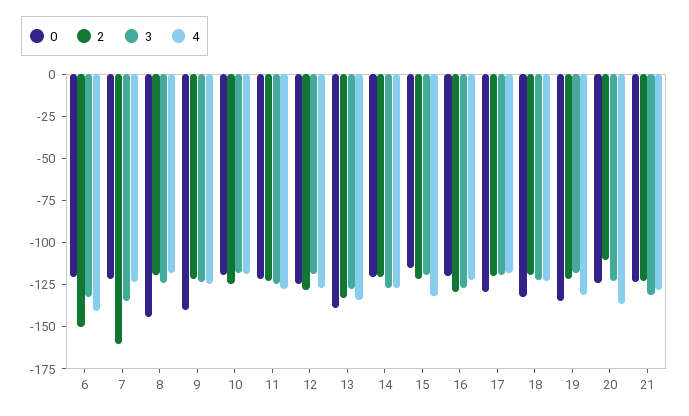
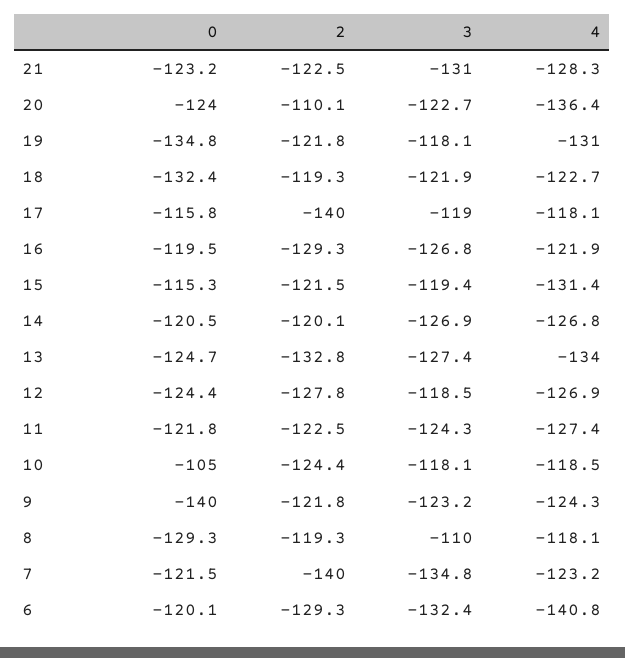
  {
    "0": {
      "6": -120.1,
      "7": -121.5,
-     "8": -145,
+     "8": -129.3,
      "9": -140,
-     "10": -120,
+     "10": -105,
      "11": -121.8,
      "12": -124.4,
-     "13": -140,
+     "13": -124.7,
      "14": -120.5,
      "15": -115.3,
      "16": -119.5,
-     "17": -130,
+     "17": -115.8,
      "18": -132.4,
      "19": -134.8,
      "20": -124,
      "21": -123.2
    },
    "2": {
-     "6": -150,
+     "6": -129.3,
-     "7": -160,
+     "7": -140,
      "8": -119.3,
      "9": -121.8,
      "10": -124.4,
      "11": -122.5,
      "12": -127.8,
      "13": -132.8,
      "14": -120.1,
      "15": -121.5,
      "16": -129.3,
-     "17": -120,
+     "17": -140,
      "18": -119.3,
      "19": -121.8,
      "20": -110.1,
      "21": -122.5
    },
    "3": {
      "6": -132.4,
      "7": -134.8,
-     "8": -125,
+     "8": -110,
      "9": -123.2,
      "10": -118.1,
      "11": -124.3,
      "12": -118.5,
      "13": -127.4,
      "14": -126.9,
      "15": -119.4,
      "16": -126.8,
      "17": -119,
      "18": -121.9,
      "19": -118.1,
      "20": -122.7,
      "21": -131
    },
    "4": {
      "6": -140.8,
      "7": -123.2,
      "8": -118.1,
      "9": -124.3,
      "10": -118.5,
      "11": -127.4,
      "12": -126.9,
      "13": -134,
      "14": -126.8,
      "15": -131.4,
      "16": -121.9,
      "17": -118.1,
      "18": -122.7,
      "19": -131,
      "20": -136.4,
      "21": -128.3
    }
  }

